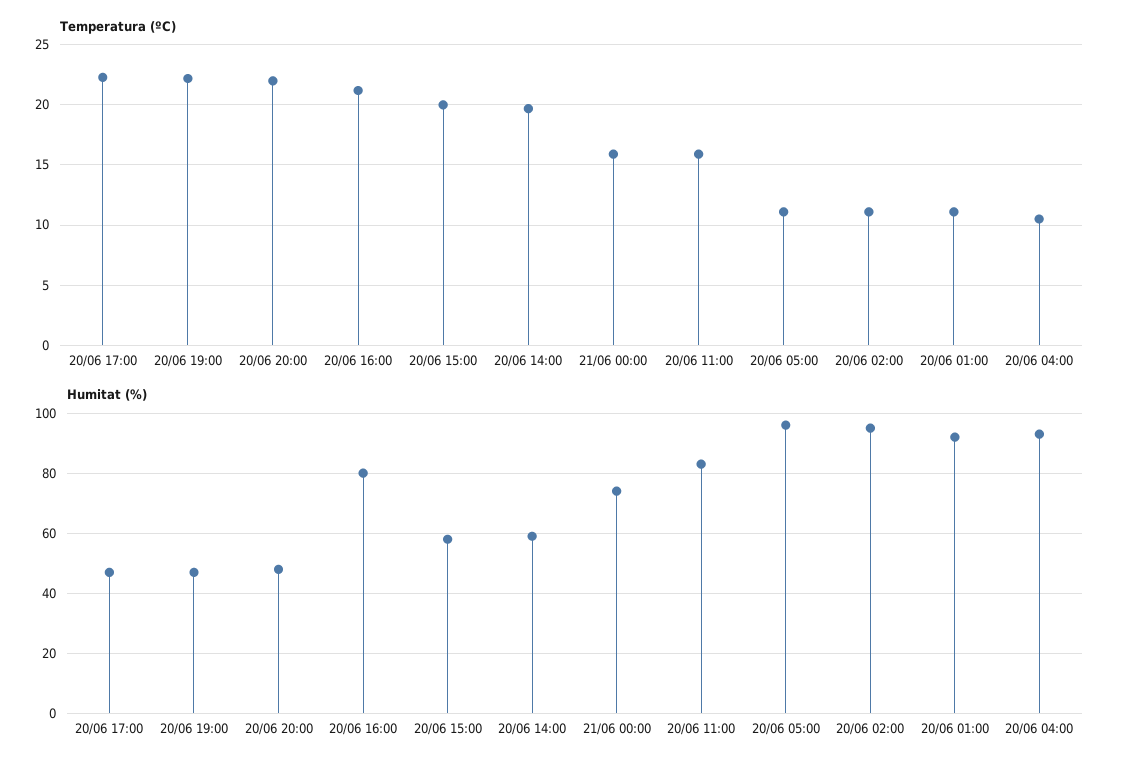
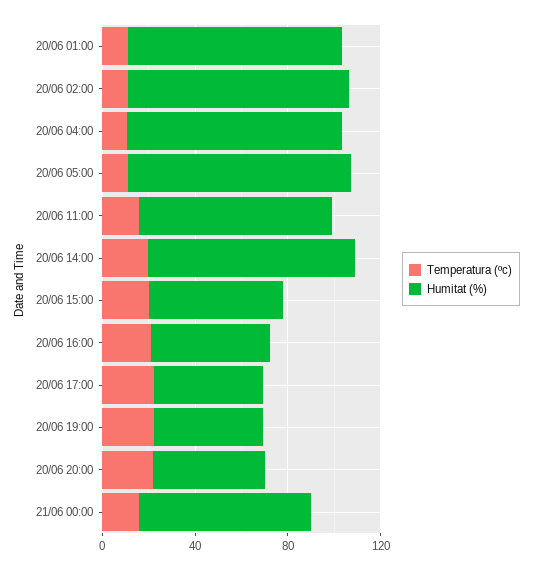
  {
    "Temperatura (ºC)": {
      "20/06 17:00": 22.5,
      "20/06 19:00": 22,
      "20/06 20:00": 22,
      "20/06 16:00": 21,
      "20/06 15:00": 20,
      "20/06 14:00": 19.5,
      "21/06 00:00": 16,
      "20/06 11:00": 16,
      "20/06 05:00": 11,
      "20/06 02:00": 11,
      "20/06 01:00": 11,
      "20/06 04:00": 10.5
    },
    "Humitat (%)": {
      "20/06 17:00": 45,
      "20/06 19:00": 45,
      "20/06 20:00": 50,
-     "20/06 16:00": 80,
+     "20/06 16:00": 50,
      "20/06 15:00": 60,
-     "20/06 14:00": 60,
+     "20/06 14:00": 90,
      "21/06 00:00": 75,
      "20/06 11:00": 85,
      "20/06 05:00": 95,
      "20/06 02:00": 95,
      "20/06 01:00": 90,
      "20/06 04:00": 95
    }
  }

